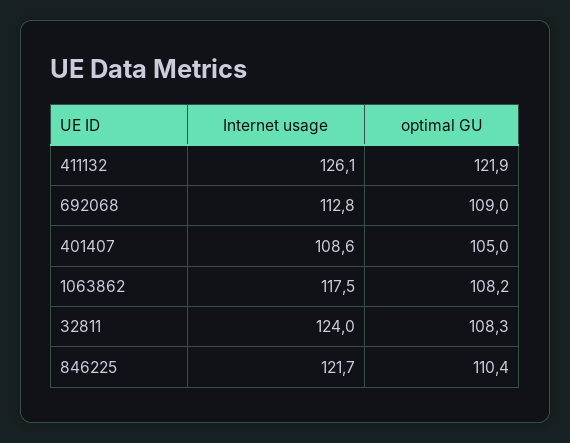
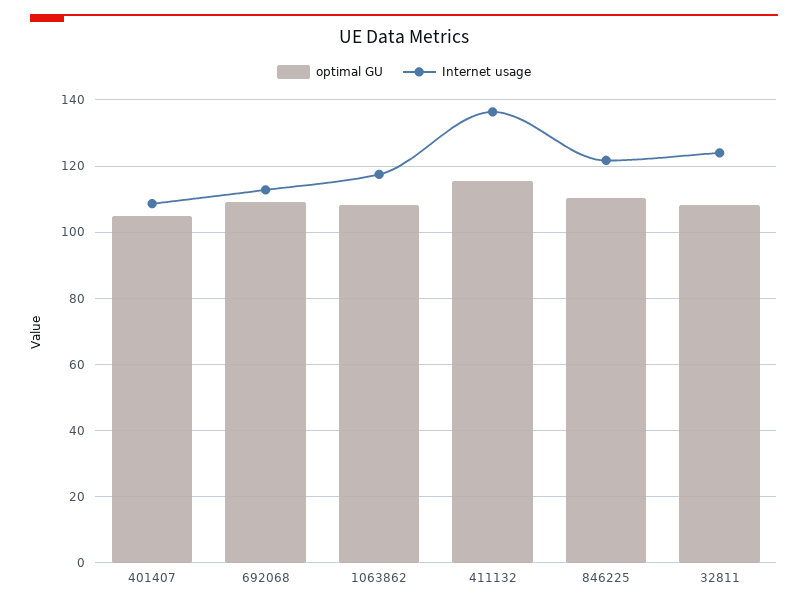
  {
    "Internet usage": {
-     "411132": 126.1,
+     "411132": 136,
      "692068": 112.8,
      "401407": 108.6,
      "1063862": 117.5,
      "32811": 124,
      "846225": 121.7
    },
    "optimal GU": {
-     "411132": 121.9,
+     "411132": 116,
      "692068": 109,
      "401407": 105,
      "1063862": 108.2,
      "32811": 108.3,
      "846225": 110.4
    }
  }

